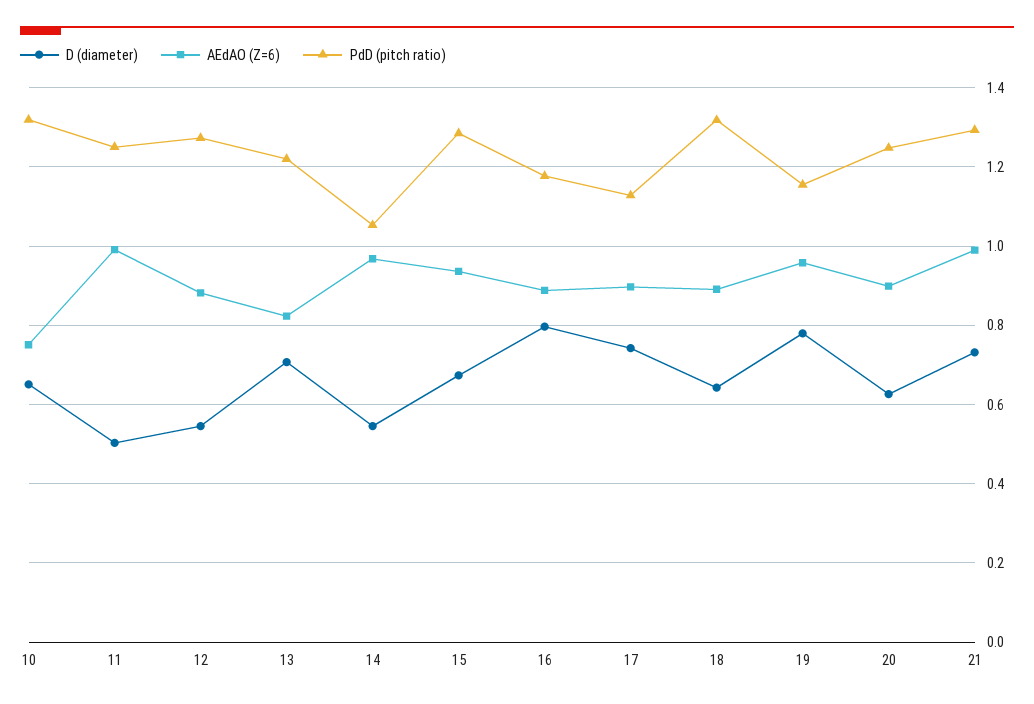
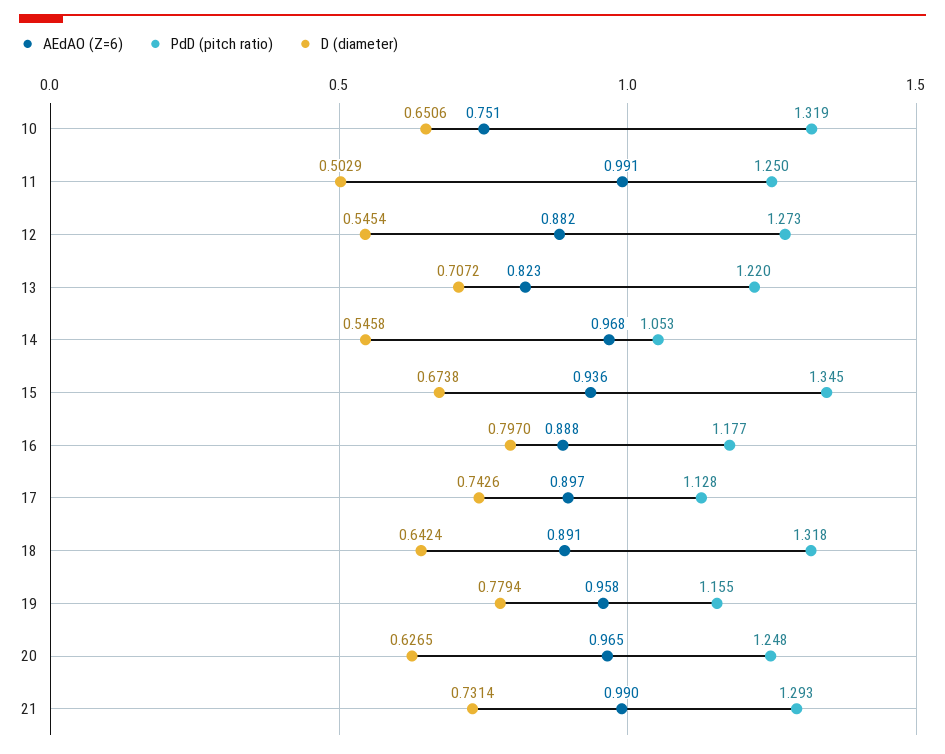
  {
    "D (diameter)": {
      "10": 0.6506,
      "11": 0.5029,
      "12": 0.5454,
      "13": 0.7072,
      "14": 0.5458,
      "15": 0.6738,
      "16": 0.797,
      "17": 0.7426,
      "18": 0.6424,
      "19": 0.7794,
      "20": 0.6265,
      "21": 0.7314
    },
    "AEdAO (Z=6)": {
      "10": 0.751,
      "11": 0.991,
      "12": 0.882,
      "13": 0.823,
      "14": 0.968,
      "15": 0.936,
      "16": 0.888,
      "17": 0.897,
      "18": 0.891,
      "19": 0.958,
-     "20": 0.9,
+     "20": 0.965,
      "21": 0.99
    },
    "PdD (pitch ratio)": {
      "10": 1.319,
      "11": 1.25,
      "12": 1.273,
      "13": 1.22,
      "14": 1.053,
-     "15": 1.28,
+     "15": 1.345,
      "16": 1.177,
      "17": 1.128,
      "18": 1.318,
      "19": 1.155,
      "20": 1.248,
      "21": 1.293
    }
  }

